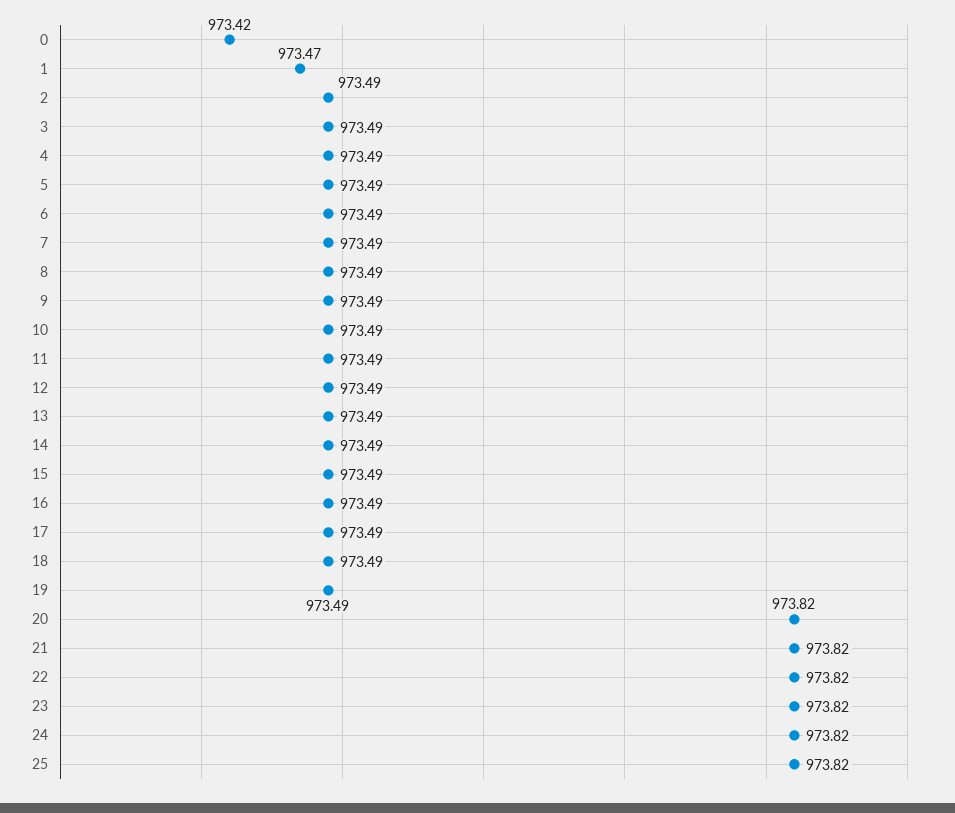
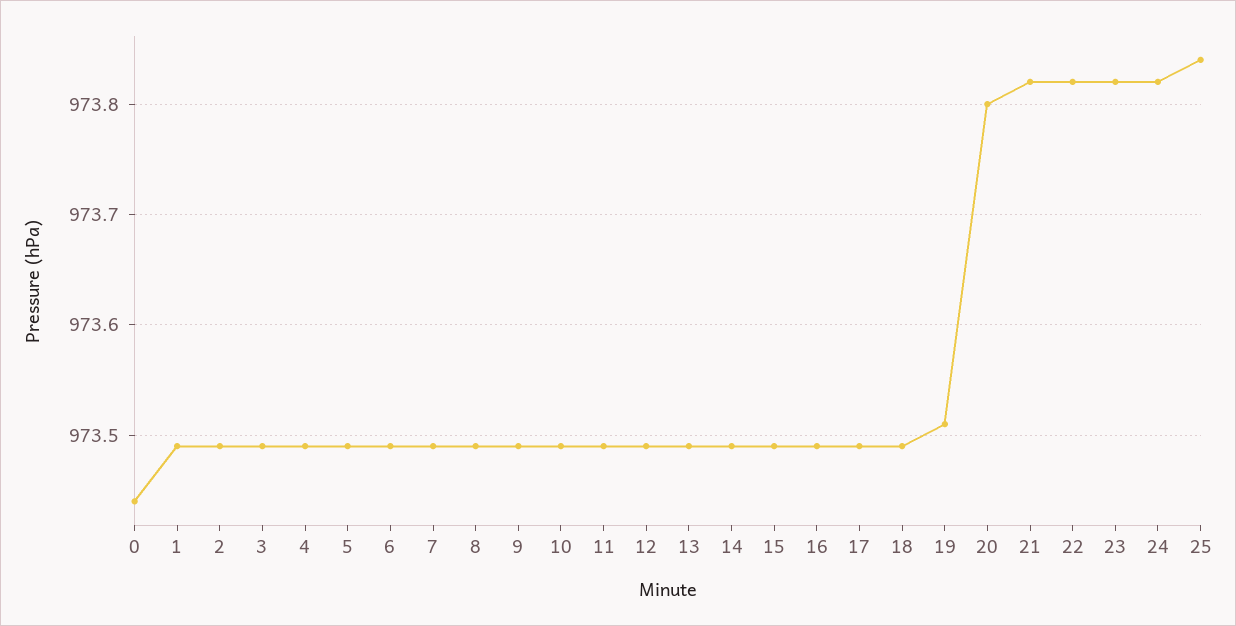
  {
-   "0": 973.42,
+   "0": 973.44,
-   "1": 973.47,
+   "1": 973.49,
    "2": 973.49,
    "3": 973.49,
    "4": 973.49,
    "5": 973.49,
    "6": 973.49,
    "7": 973.49,
    "8": 973.49,
    "9": 973.49,
    "10": 973.49,
    "11": 973.49,
    "12": 973.49,
    "13": 973.49,
    "14": 973.49,
    "15": 973.49,
    "16": 973.49,
    "17": 973.49,
    "18": 973.49,
-   "19": 973.49,
+   "19": 973.51,
-   "20": 973.82,
+   "20": 973.8,
    "21": 973.82,
    "22": 973.82,
    "23": 973.82,
    "24": 973.82,
-   "25": 973.82
+   "25": 973.84
  }

